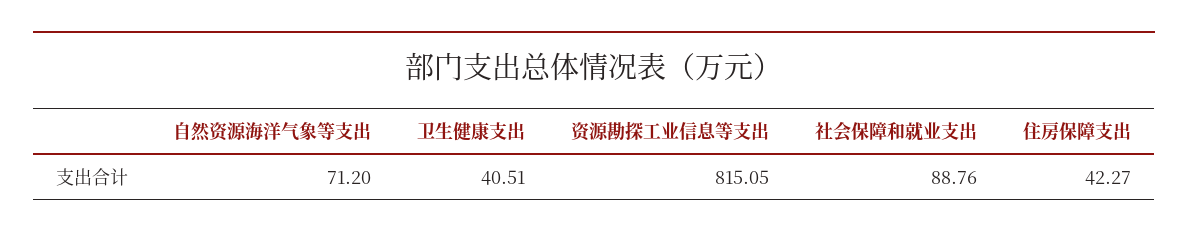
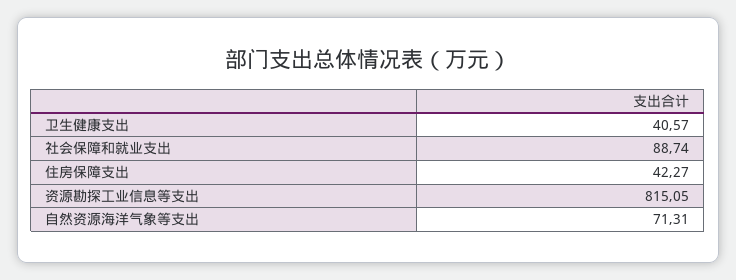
  {
-   "自然资源海洋气象等支出": 71.2,
+   "自然资源海洋气象等支出": 71.31,
-   "卫生健康支出": 40.51,
+   "卫生健康支出": 40.57,
    "资源勘探工业信息等支出": 815.05,
-   "社会保障和就业支出": 88.76,
+   "社会保障和就业支出": 88.74,
    "住房保障支出": 42.27
  }

